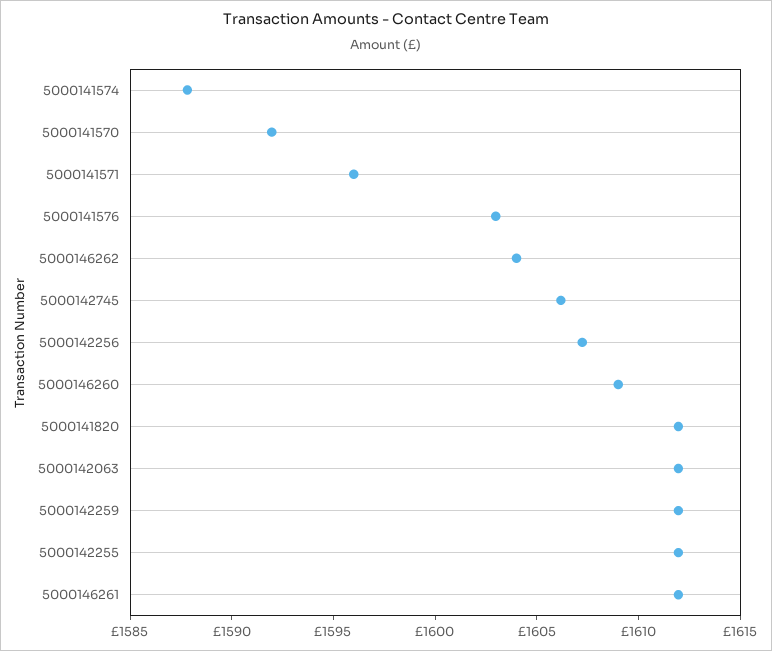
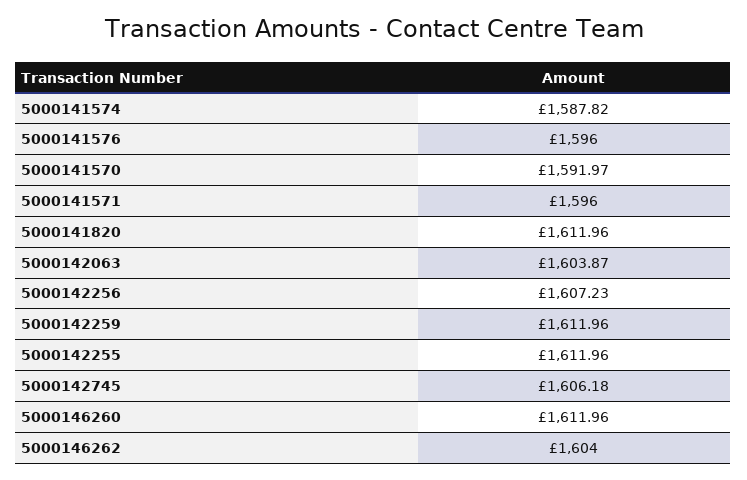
  {
    "5000141574": 1587.82,
    "5000141570": 1591.97,
    "5000141571": 1596,
-   "5000141576": 1603,
+   "5000141576": 1596,
    "5000146262": 1604,
    "5000142745": 1606.18,
    "5000142256": 1607.23,
-   "5000146260": 1609,
+   "5000146260": 1611.96,
    "5000141820": 1611.96,
-   "5000142063": 1612,
+   "5000142063": 1603.87,
    "5000142259": 1611.96,
-   "5000142255": 1611.96,
+   "5000142255": 1611.96
-   "5000146261": 1612
  }

